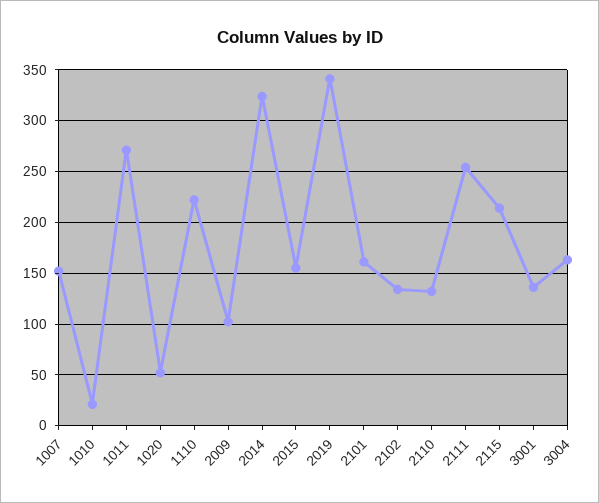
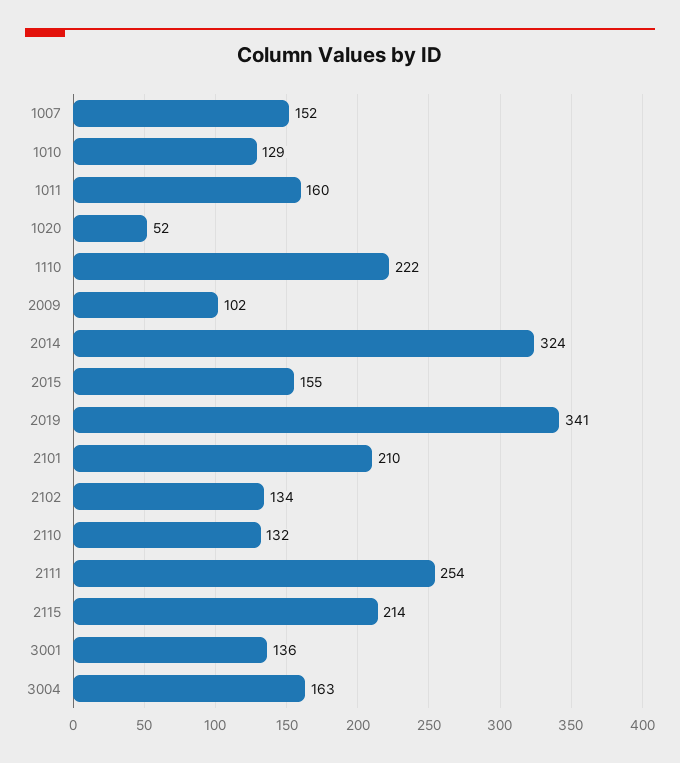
  {
    "1007": 152,
-   "1010": 20,
+   "1010": 129,
-   "1011": 270,
+   "1011": 160,
    "1020": 52,
    "1110": 222,
    "2009": 102,
    "2014": 324,
    "2015": 155,
    "2019": 341,
-   "2101": 160,
+   "2101": 210,
    "2102": 134,
    "2110": 132,
    "2111": 254,
    "2115": 214,
    "3001": 136,
    "3004": 163
  }

